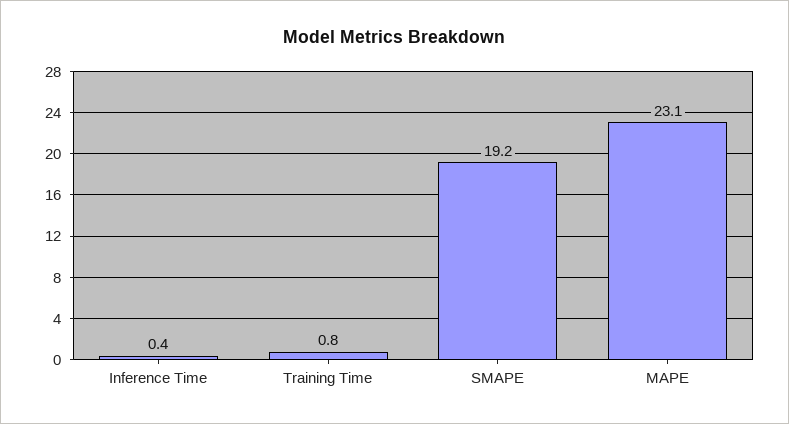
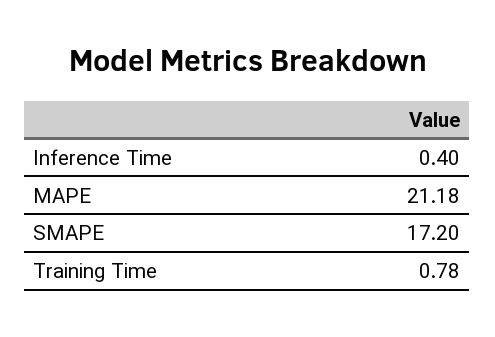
  {
    "Inference Time": 0.4,
    "Training Time": 0.78,
-   "SMAPE": 19.2,
+   "SMAPE": 17.2,
-   "MAPE": 23.1
+   "MAPE": 21.18
  }

